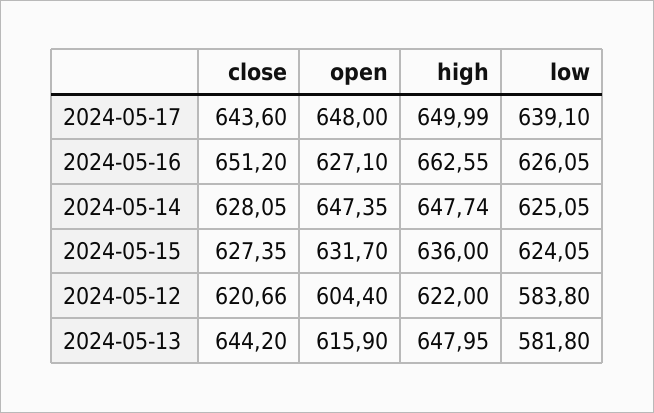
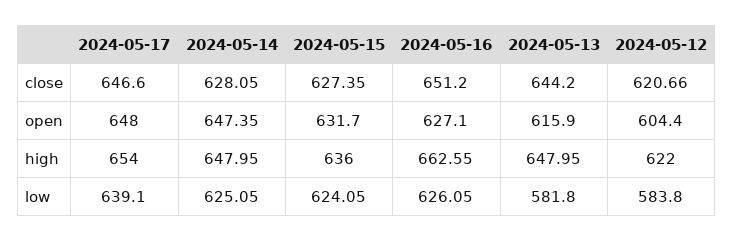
  {
    "close": {
-     "2024-05-17": 643.6,
+     "2024-05-17": 646.6,
      "2024-05-16": 651.2,
      "2024-05-14": 628.05,
      "2024-05-15": 627.35,
      "2024-05-12": 620.66,
      "2024-05-13": 644.2
    },
    "open": {
      "2024-05-17": 648,
      "2024-05-16": 627.1,
      "2024-05-14": 647.35,
      "2024-05-15": 631.7,
      "2024-05-12": 604.4,
      "2024-05-13": 615.9
    },
    "high": {
-     "2024-05-17": 649.99,
+     "2024-05-17": 654,
      "2024-05-16": 662.55,
-     "2024-05-14": 647.74,
+     "2024-05-14": 647.95,
      "2024-05-15": 636,
      "2024-05-12": 622,
      "2024-05-13": 647.95
    },
    "low": {
      "2024-05-17": 639.1,
      "2024-05-16": 626.05,
      "2024-05-14": 625.05,
      "2024-05-15": 624.05,
      "2024-05-12": 583.8,
      "2024-05-13": 581.8
    }
  }

